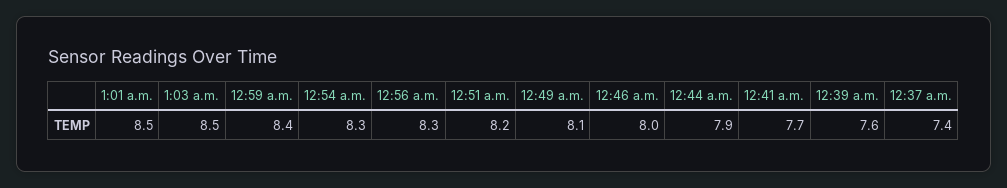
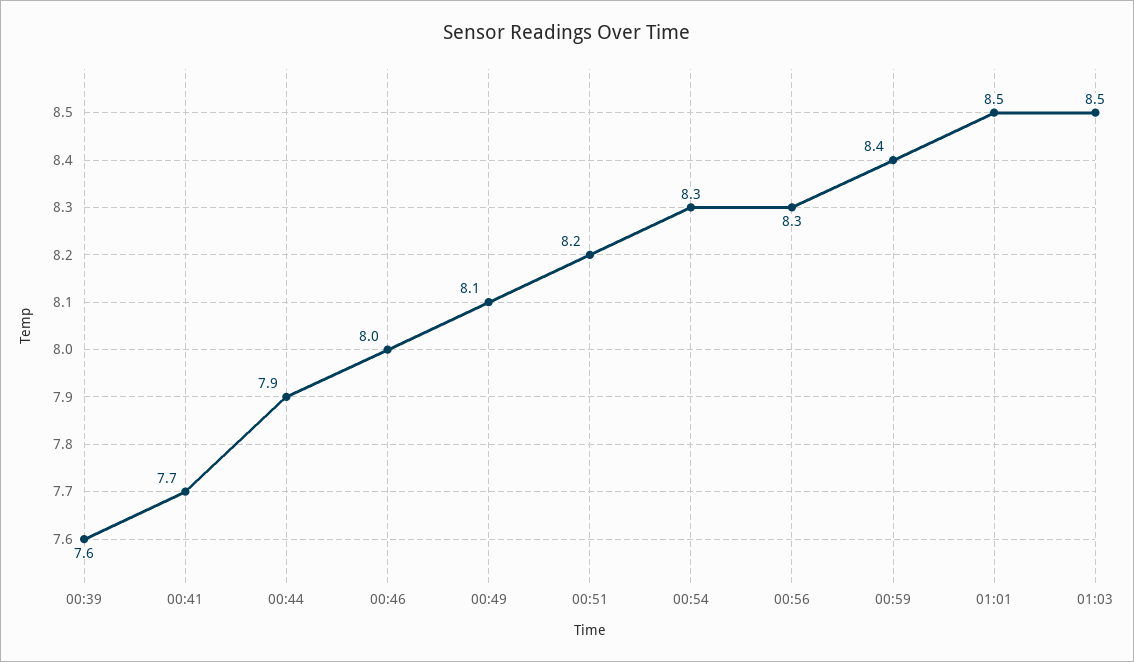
  {
    "1:01 a.m.": 8.5,
    "1:03 a.m.": 8.5,
    "12:59 a.m.": 8.4,
    "12:54 a.m.": 8.3,
    "12:56 a.m.": 8.3,
    "12:51 a.m.": 8.2,
    "12:49 a.m.": 8.1,
    "12:46 a.m.": 8,
    "12:44 a.m.": 7.9,
    "12:41 a.m.": 7.7,
-   "12:39 a.m.": 7.6,
+   "12:39 a.m.": 7.6
-   "12:37 a.m.": 7.4
  }

